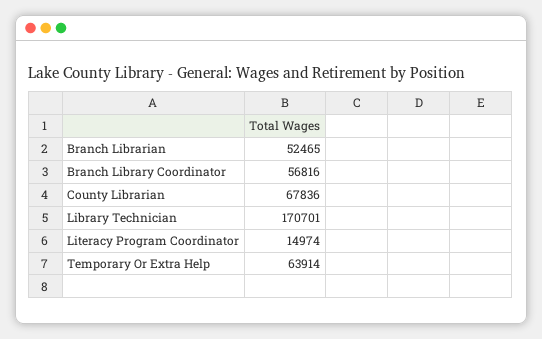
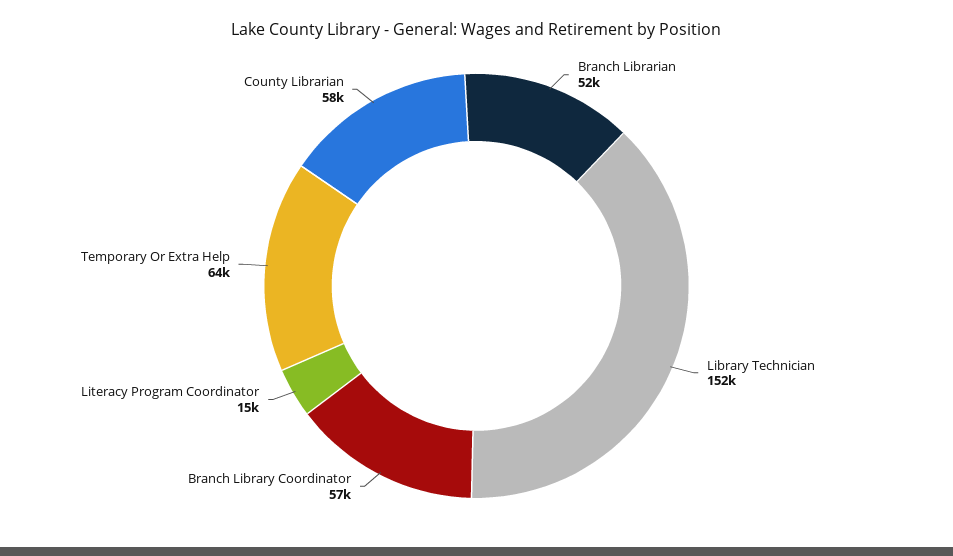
  {
    "Branch Librarian": 52465,
    "Branch Library Coordinator": 56816,
-   "County Librarian": 67836,
+   "County Librarian": 58000,
-   "Library Technician": 170701,
+   "Library Technician": 152000,
    "Literacy Program Coordinator": 14974,
    "Temporary Or Extra Help": 63914
  }

